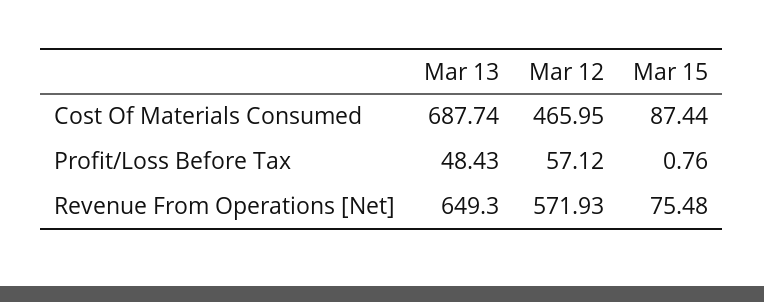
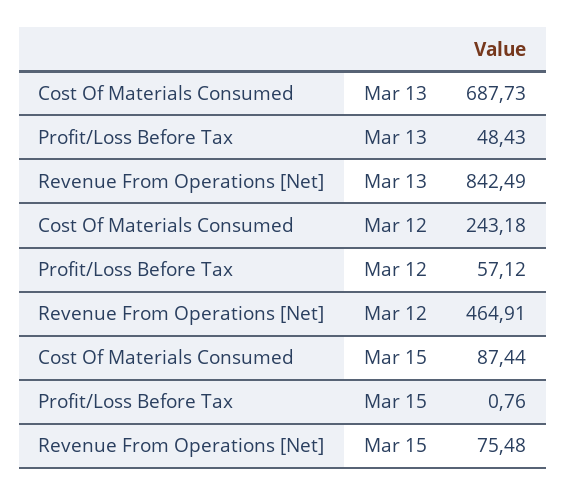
  {
    "Mar 13": {
-     "Cost Of Materials Consumed": 687.74,
+     "Cost Of Materials Consumed": 687.73,
      "Profit/Loss Before Tax": 48.43,
-     "Revenue From Operations [Net]": 649.3
+     "Revenue From Operations [Net]": 842.49
    },
    "Mar 12": {
-     "Cost Of Materials Consumed": 465.95,
+     "Cost Of Materials Consumed": 243.18,
      "Profit/Loss Before Tax": 57.12,
-     "Revenue From Operations [Net]": 571.93
+     "Revenue From Operations [Net]": 464.91
    },
    "Mar 15": {
      "Cost Of Materials Consumed": 87.44,
      "Profit/Loss Before Tax": 0.76,
      "Revenue From Operations [Net]": 75.48
    }
  }

